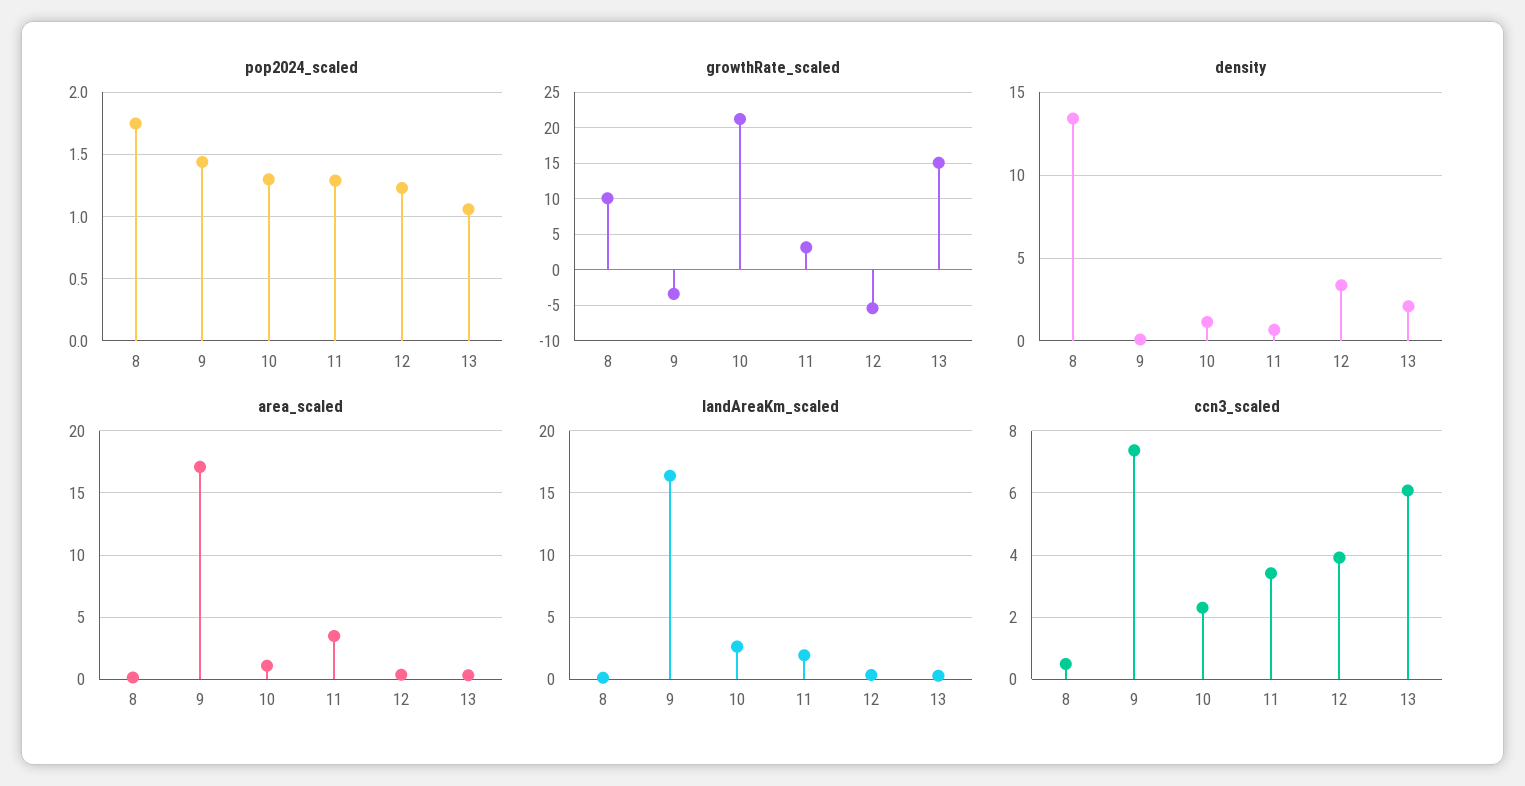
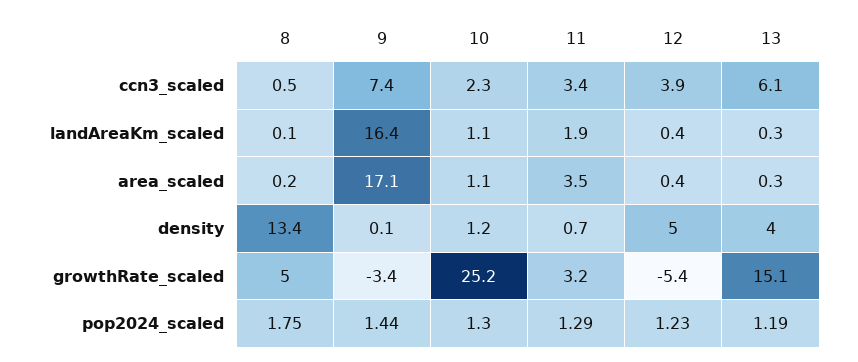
  {
    "pop2024_scaled": {
      "8": 1.75,
      "9": 1.44,
      "10": 1.3,
      "11": 1.29,
      "12": 1.23,
-     "13": 1.05
+     "13": 1.19
    },
    "growthRate_scaled": {
-     "8": 10,
+     "8": 5,
      "9": -3.4,
-     "10": 21,
+     "10": 25.2,
      "11": 3.2,
      "12": -5.4,
      "13": 15.1
    },
    "density": {
      "8": 13.4,
      "9": 0.1,
      "10": 1.2,
      "11": 0.7,
-     "12": 3.5,
+     "12": 5,
-     "13": 2
+     "13": 4
    },
    "area_scaled": {
      "8": 0.2,
      "9": 17.1,
      "10": 1.1,
      "11": 3.5,
      "12": 0.4,
      "13": 0.3
    },
    "landAreaKm_scaled": {
      "8": 0.1,
      "9": 16.4,
-     "10": 2.5,
+     "10": 1.1,
      "11": 1.9,
      "12": 0.4,
      "13": 0.3
    },
    "ccn3_scaled": {
      "8": 0.5,
      "9": 7.4,
      "10": 2.3,
      "11": 3.4,
      "12": 3.9,
      "13": 6.1
    }
  }

